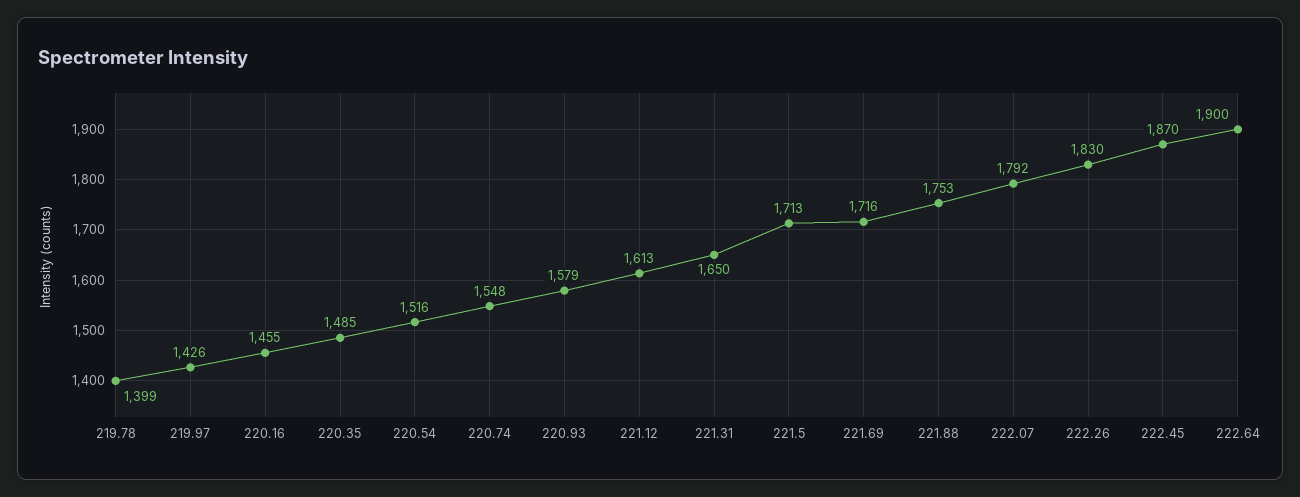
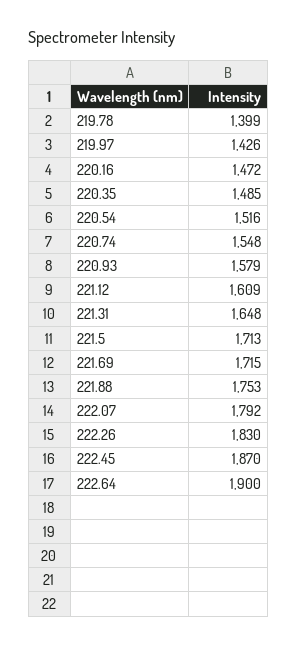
  {
    "219.78": 1399,
    "219.97": 1426,
-   "220.16": 1455,
+   "220.16": 1472,
    "220.35": 1485,
    "220.54": 1516,
    "220.74": 1548,
    "220.93": 1579,
-   "221.12": 1613,
+   "221.12": 1609,
-   "221.31": 1650,
+   "221.31": 1648,
    "221.5": 1713,
-   "221.69": 1716,
+   "221.69": 1715,
    "221.88": 1753,
    "222.07": 1792,
    "222.26": 1830,
    "222.45": 1870,
    "222.64": 1900
  }

